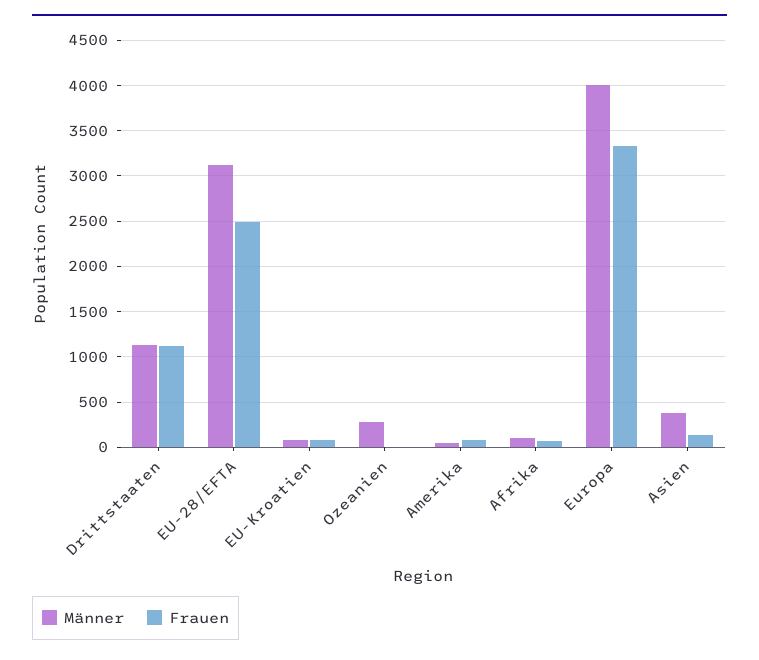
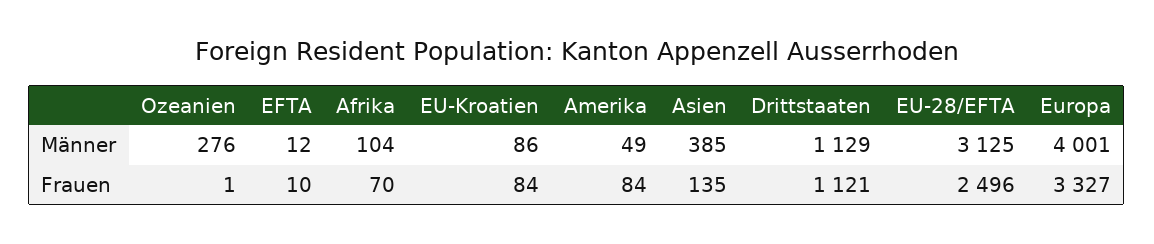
  {
    "Männer": {
      "Drittstaaten": 1129,
      "EU-28/EFTA": 3125,
      "EU-Kroatien": 86,
      "Ozeanien": 276,
      "Amerika": 49,
      "Afrika": 104,
      "Europa": 4001,
-     "Asien": 385
+     "Asien": 385,
+     "EFTA": 12
    },
    "Frauen": {
      "Drittstaaten": 1121,
      "EU-28/EFTA": 2496,
      "EU-Kroatien": 84,
      "Ozeanien": 1,
      "Amerika": 84,
      "Afrika": 70,
      "Europa": 3327,
-     "Asien": 135
+     "Asien": 135,
+     "EFTA": 10
    }
  }

